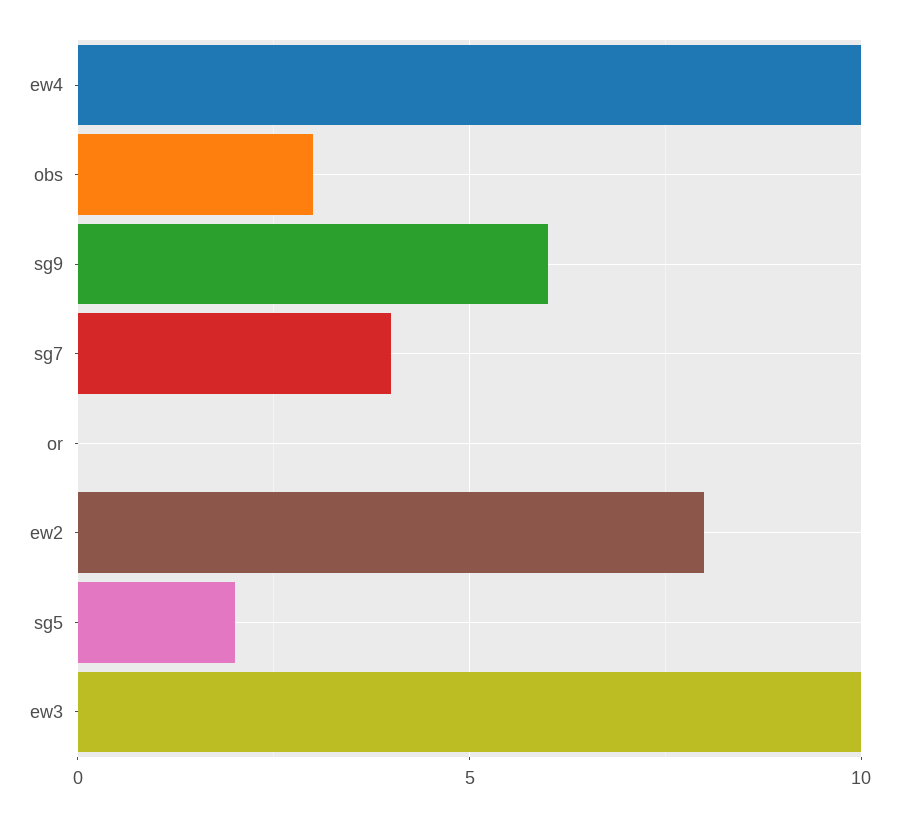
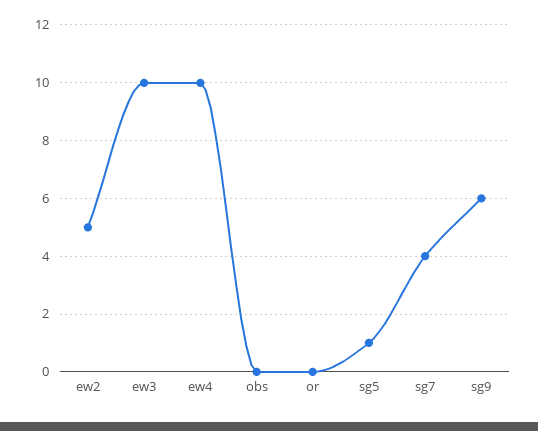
  {
    "ew4": 10,
-   "obs": 3,
+   "obs": 0,
    "sg9": 6,
    "sg7": 4,
    "or": 0,
-   "ew2": 8,
+   "ew2": 5,
-   "sg5": 2,
+   "sg5": 1,
    "ew3": 10
  }

